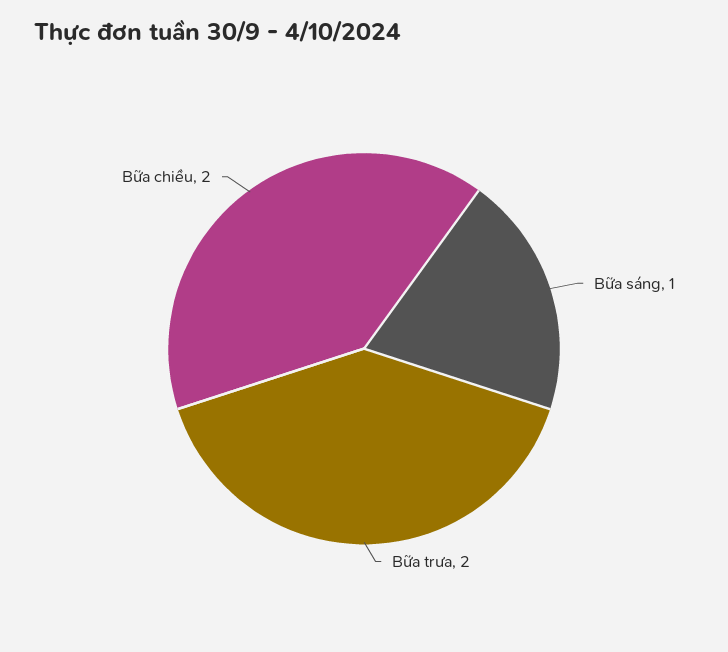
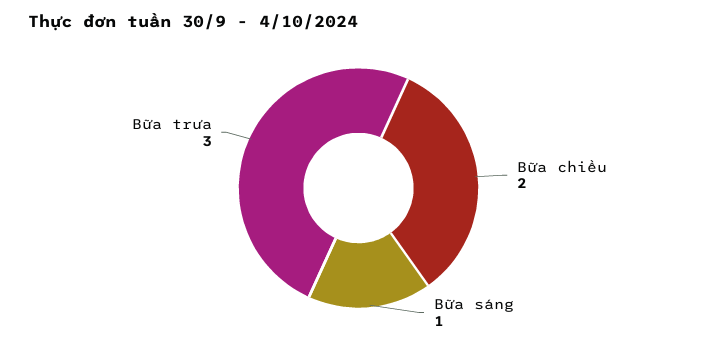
  {
    "Bữa sáng": 1,
-   "Bữa trưa": 2,
+   "Bữa trưa": 3,
    "Bữa chiều": 2
  }

